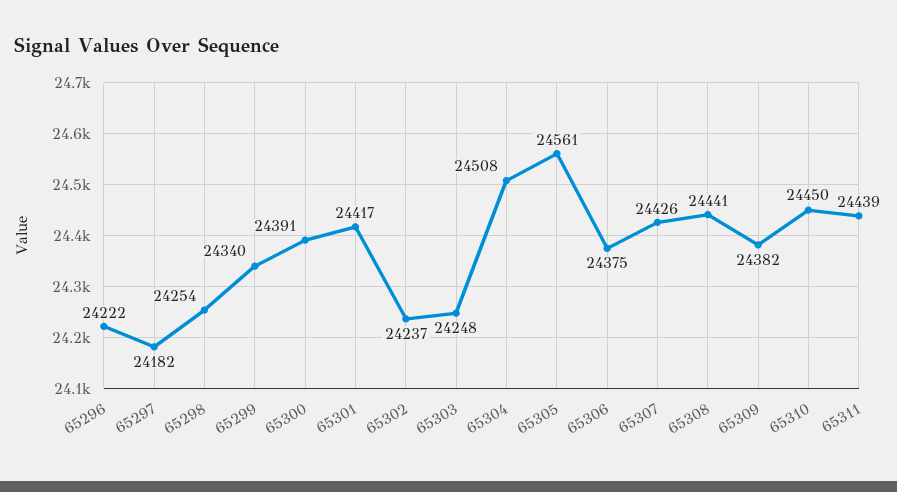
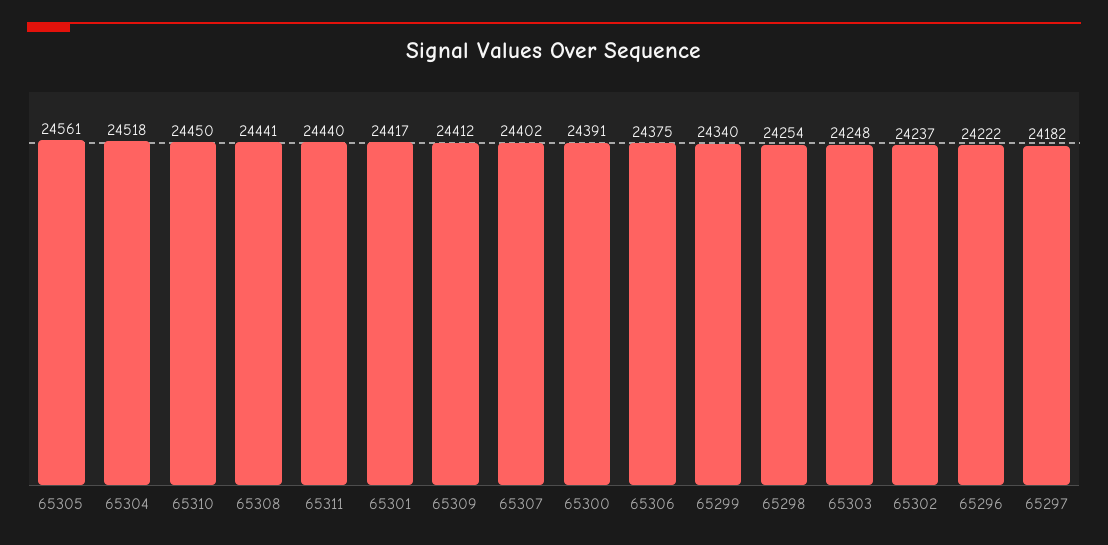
  {
    "65296": 24222,
    "65297": 24182,
    "65298": 24254,
    "65299": 24340,
    "65300": 24391,
    "65301": 24417,
    "65302": 24237,
    "65303": 24248,
-   "65304": 24508,
+   "65304": 24518,
    "65305": 24561,
    "65306": 24375,
-   "65307": 24426,
+   "65307": 24402,
    "65308": 24441,
-   "65309": 24382,
+   "65309": 24412,
    "65310": 24450,
-   "65311": 24439
+   "65311": 24440
  }

